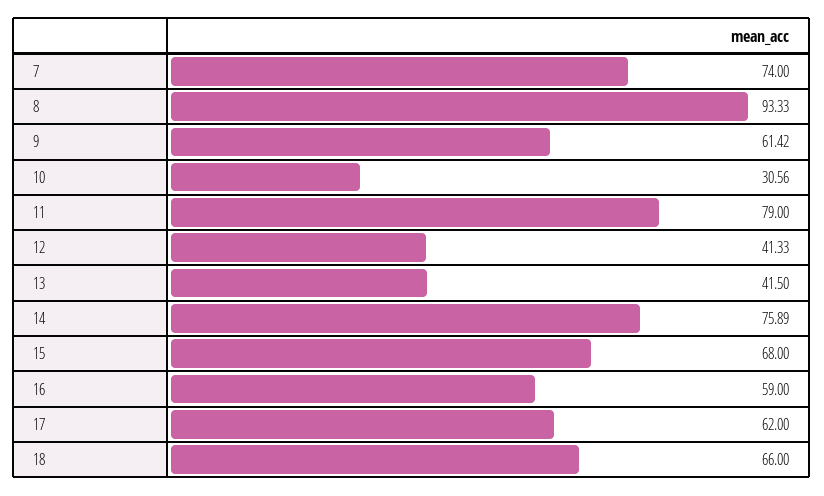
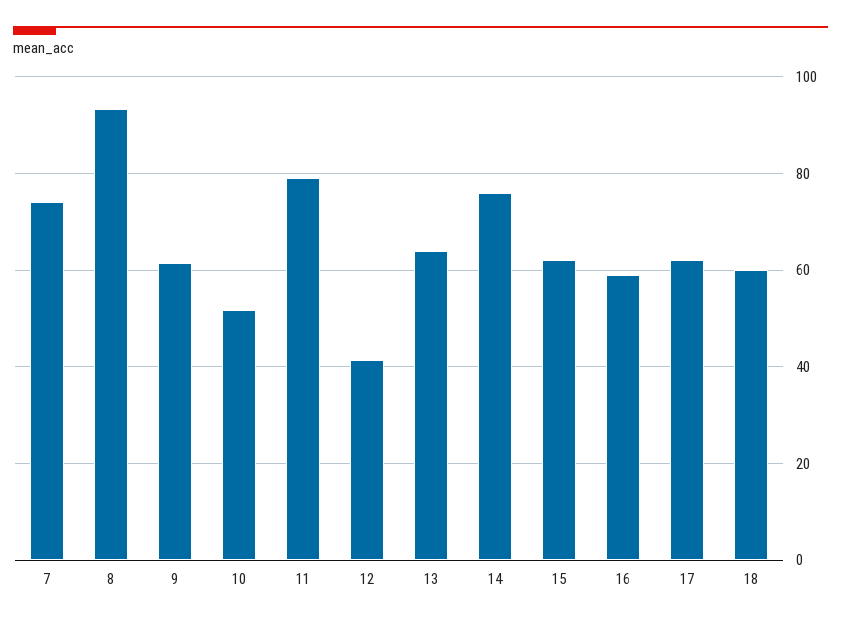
  {
    "7": 74,
    "8": 93.33,
    "9": 61.42,
-   "10": 30.56,
+   "10": 52,
    "11": 79,
    "12": 41.33,
-   "13": 41.5,
+   "13": 64,
    "14": 75.89,
-   "15": 68,
+   "15": 62,
    "16": 59,
    "17": 62,
-   "18": 66
+   "18": 60
  }

